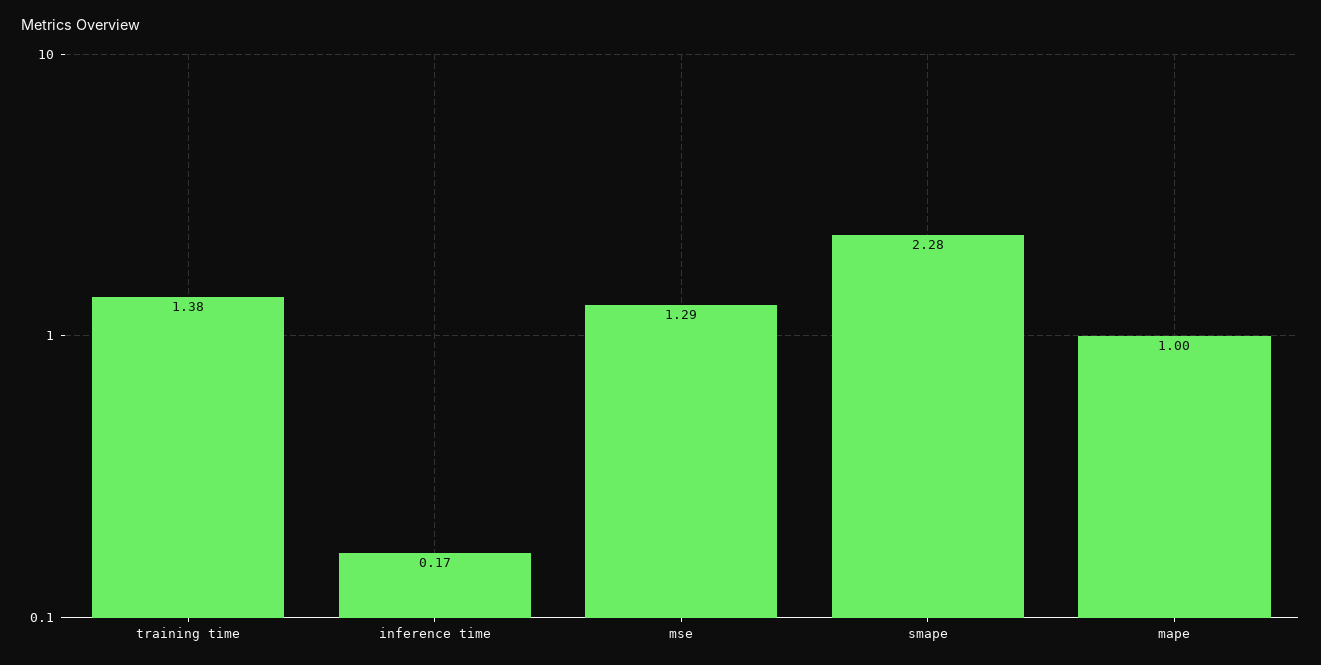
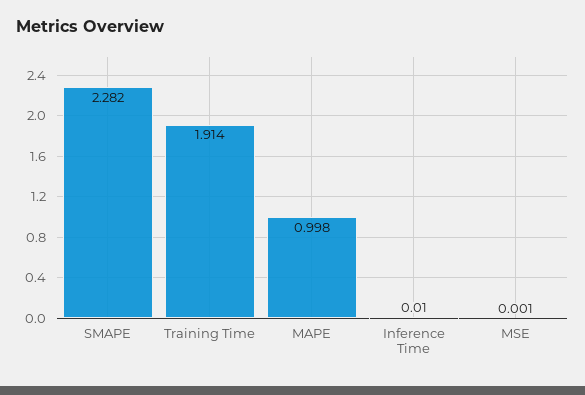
  {
-   "training time": 1.38,
+   "training time": 1.914,
-   "inference time": 0.17,
+   "inference time": 0.01,
-   "mse": 1.29,
+   "mse": 0.001,
    "smape": 2.282,
    "mape": 0.998
  }

